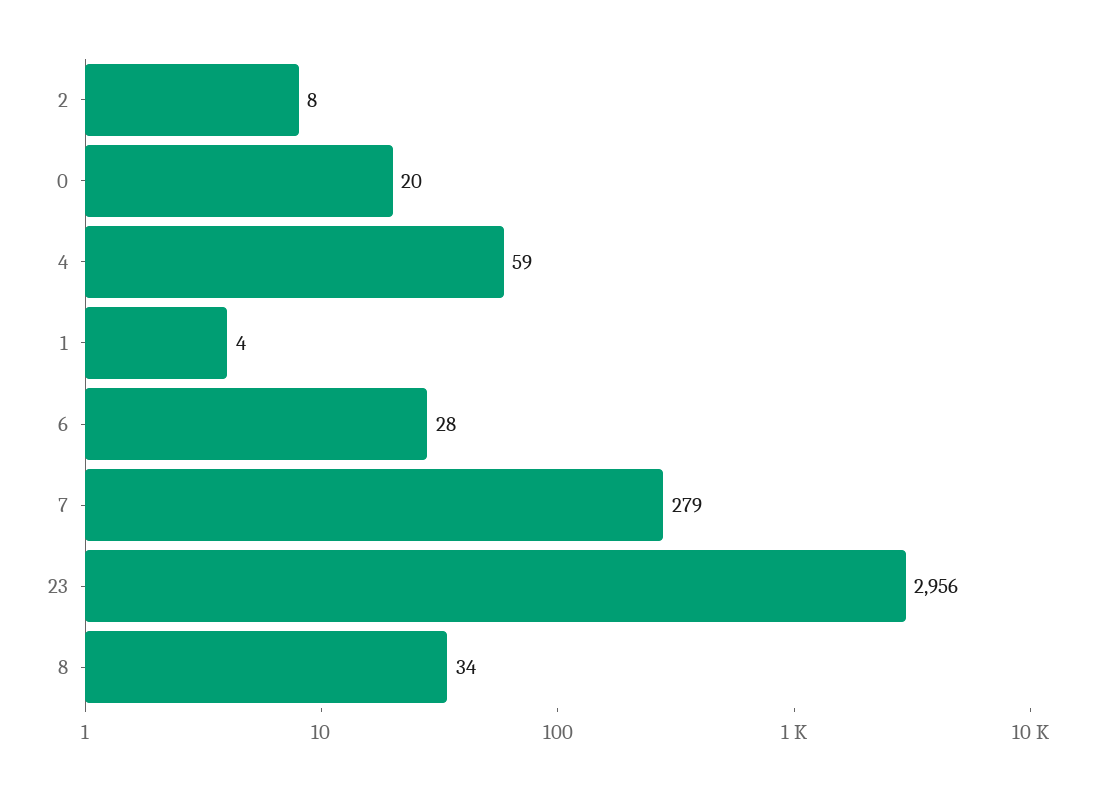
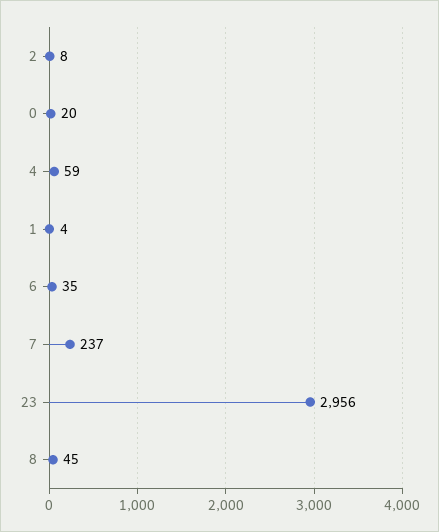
  {
    "2": 8,
    "0": 20,
    "4": 59,
    "1": 4,
-   "6": 28,
+   "6": 35,
-   "7": 279,
+   "7": 237,
    "23": 2956,
-   "8": 34
+   "8": 45
  }

